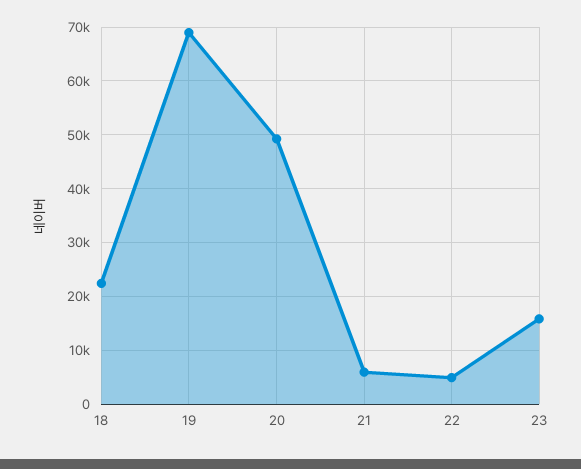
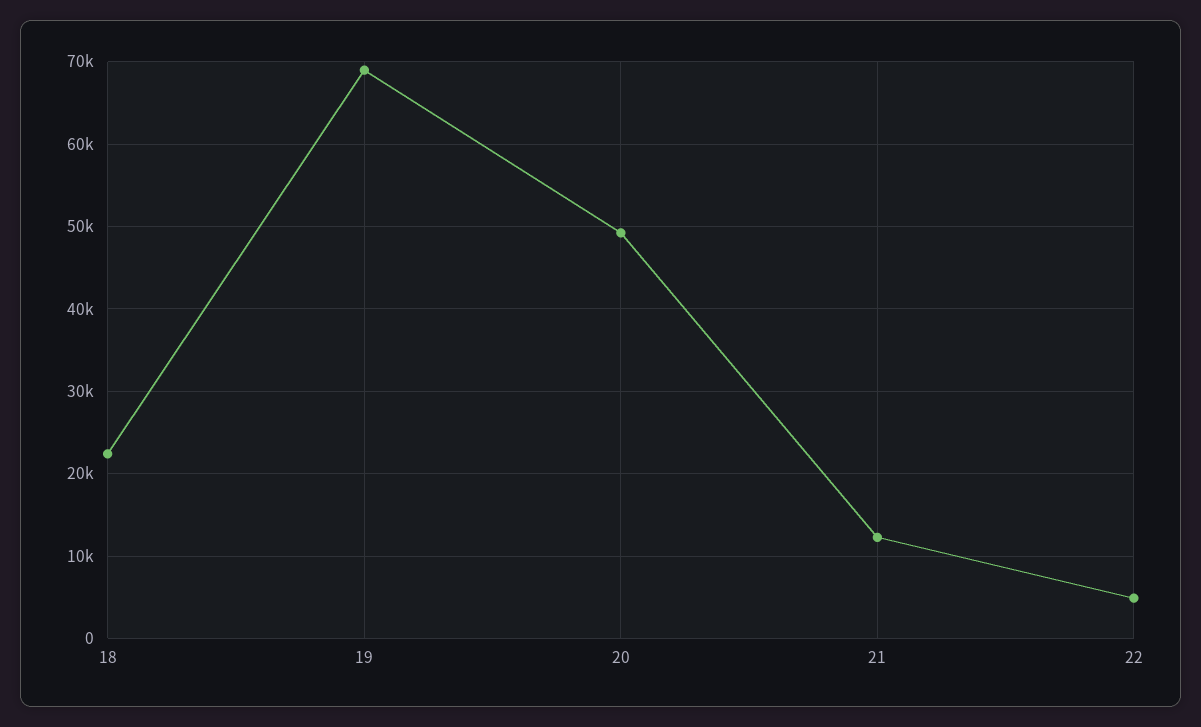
  {
    "18": 22000,
    "19": 69000,
    "20": 49000,
-   "21": 6000,
+   "21": 12000,
-   "22": 5000,
+   "22": 5000
-   "23": 16000
  }

